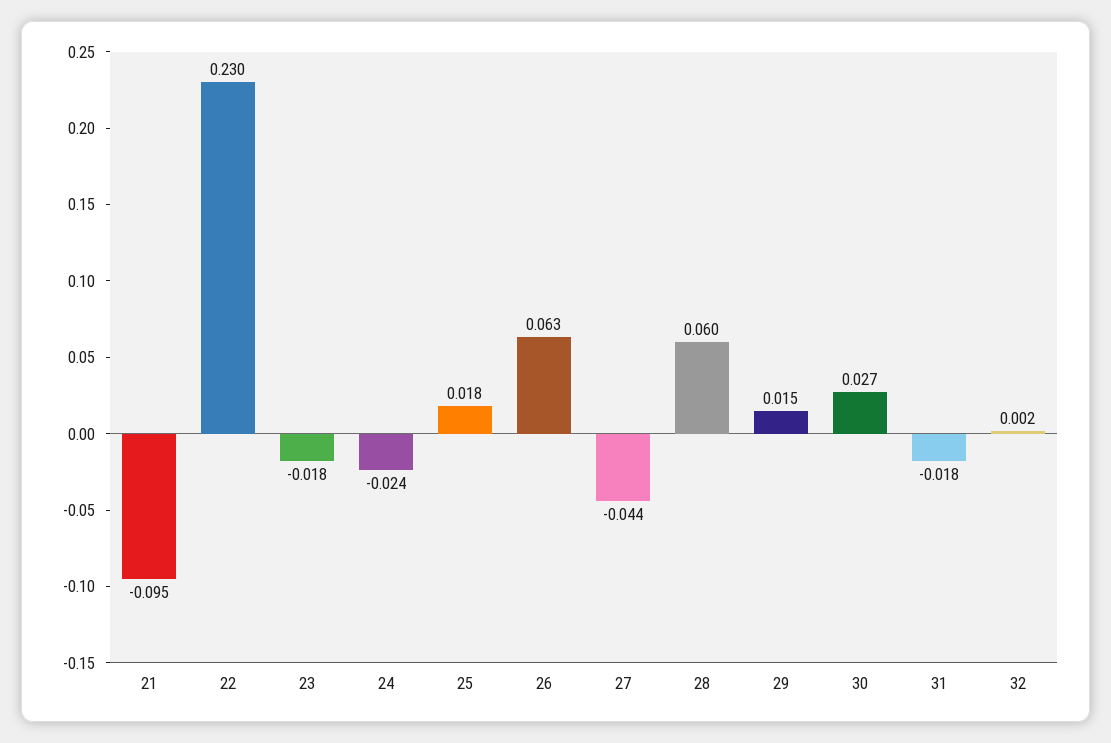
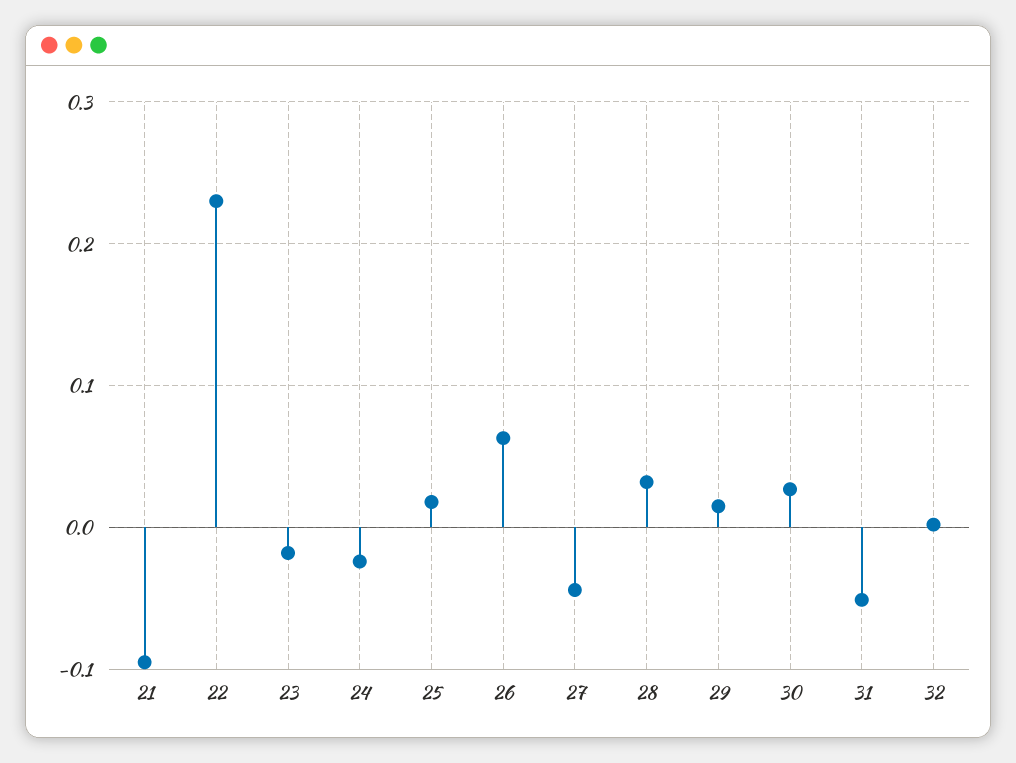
  {
    "21": -0.095,
    "22": 0.23,
    "23": -0.018,
    "24": -0.024,
    "25": 0.018,
    "26": 0.063,
    "27": -0.044,
-   "28": 0.06,
+   "28": 0.03,
    "29": 0.015,
    "30": 0.027,
-   "31": -0.018,
+   "31": -0.05,
    "32": 0.002
  }

